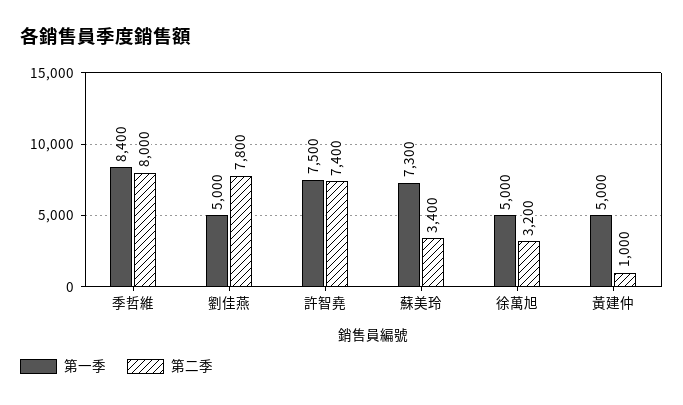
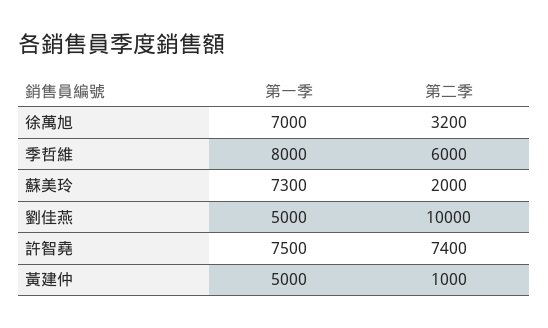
  {
    "第一季": {
-     "季哲維": 8400,
+     "季哲維": 8000,
      "劉佳燕": 5000,
      "許智堯": 7500,
      "蘇美玲": 7300,
-     "徐萬旭": 5000,
+     "徐萬旭": 7000,
      "黃建仲": 5000
    },
    "第二季": {
-     "季哲維": 8000,
+     "季哲維": 6000,
-     "劉佳燕": 7800,
+     "劉佳燕": 10000,
      "許智堯": 7400,
-     "蘇美玲": 3400,
+     "蘇美玲": 2000,
      "徐萬旭": 3200,
      "黃建仲": 1000
    }
  }

